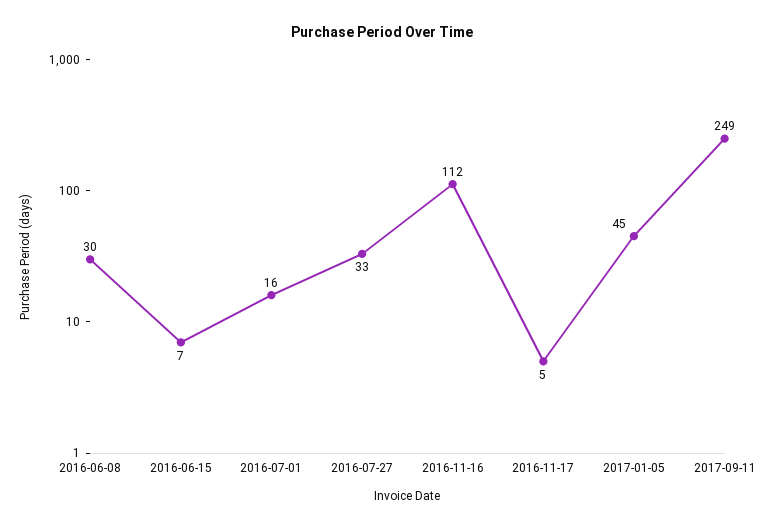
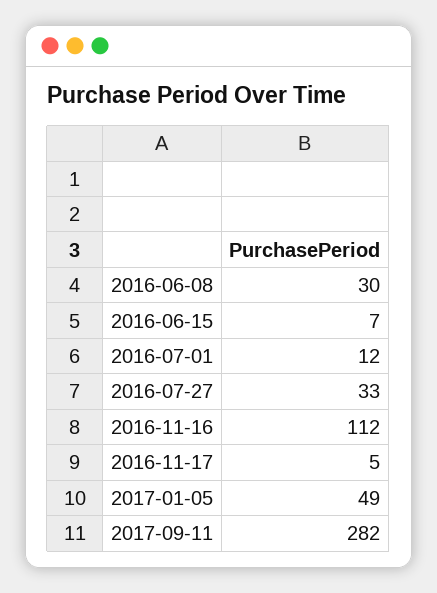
  {
    "2016-06-08": 30,
    "2016-06-15": 7,
-   "2016-07-01": 16,
+   "2016-07-01": 12,
    "2016-07-27": 33,
    "2016-11-16": 112,
    "2016-11-17": 5,
-   "2017-01-05": 45,
+   "2017-01-05": 49,
-   "2017-09-11": 249
+   "2017-09-11": 282
  }

